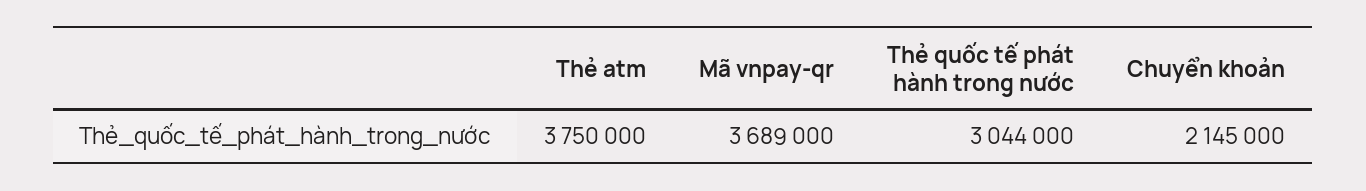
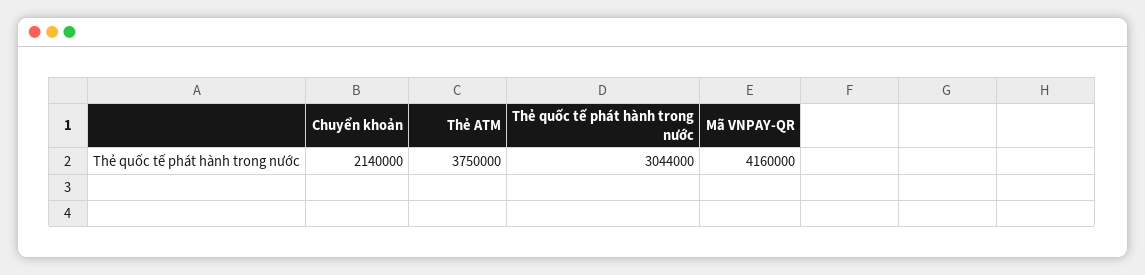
  {
    "Thẻ atm": 3750000,
-   "Mã vnpay-qr": 3689000,
+   "Mã vnpay-qr": 4160000,
    "Thẻ quốc tế phát hành trong nước": 3044000,
-   "Chuyển khoản": 2145000
+   "Chuyển khoản": 2140000
  }

